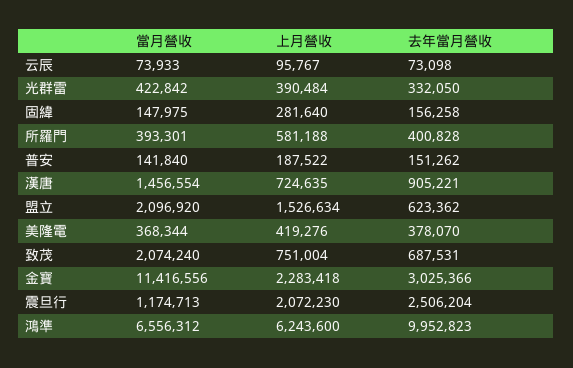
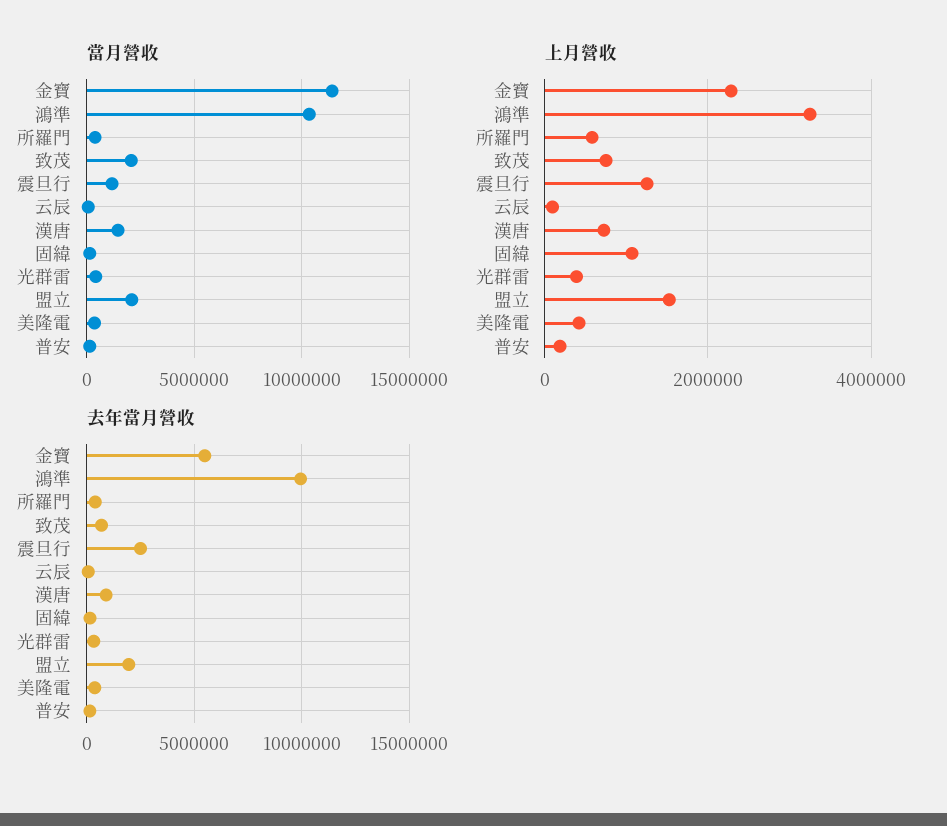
  {
    "當月營收": {
      "云辰": 73933,
      "光群雷": 422842,
      "固緯": 147975,
      "所羅門": 393301,
      "普安": 141840,
      "漢唐": 1456554,
      "盟立": 2096920,
      "美隆電": 368344,
      "致茂": 2074240,
      "金寶": 11416556,
      "震旦行": 1174713,
-     "鴻準": 6556312
+     "鴻準": 10500000
    },
    "上月營收": {
      "云辰": 95767,
      "光群雷": 390484,
-     "固緯": 281640,
+     "固緯": 1000000,
      "所羅門": 581188,
      "普安": 187522,
      "漢唐": 724635,
      "盟立": 1526634,
      "美隆電": 419276,
      "致茂": 751004,
      "金寶": 2283418,
-     "震旦行": 2072230,
+     "震旦行": 1200000,
-     "鴻準": 6243600
+     "鴻準": 3200000
    },
    "去年當月營收": {
      "云辰": 73098,
      "光群雷": 332050,
      "固緯": 156258,
      "所羅門": 400828,
      "普安": 151262,
      "漢唐": 905221,
-     "盟立": 623362,
+     "盟立": 2000000,
      "美隆電": 378070,
      "致茂": 687531,
-     "金寶": 3025366,
+     "金寶": 5500000,
      "震旦行": 2506204,
      "鴻準": 9952823
    }
  }

